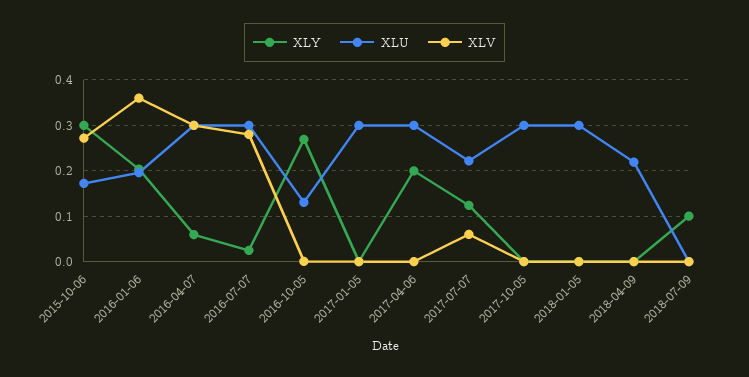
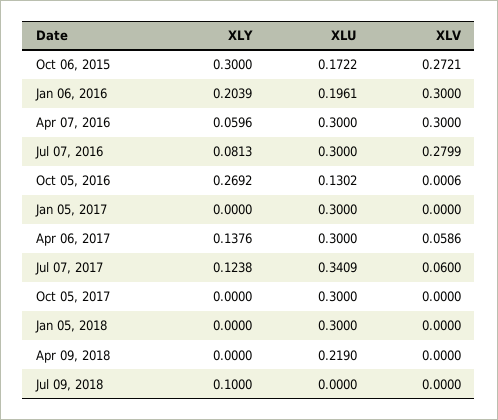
  {
    "XLY": {
      "2015-10-06": 0.3,
      "2016-01-06": 0.2039,
      "2016-04-07": 0.0596,
-     "2016-07-07": 0.02,
+     "2016-07-07": 0.0813,
      "2016-10-05": 0.2692,
      "2017-01-05": 0,
-     "2017-04-06": 0.2,
+     "2017-04-06": 0.1376,
      "2017-07-07": 0.1238,
      "2017-10-05": 0,
      "2018-01-05": 0,
      "2018-04-09": 0,
      "2018-07-09": 0.1
    },
    "XLU": {
      "2015-10-06": 0.1722,
      "2016-01-06": 0.1961,
      "2016-04-07": 0.3,
      "2016-07-07": 0.3,
      "2016-10-05": 0.1302,
      "2017-01-05": 0.3,
      "2017-04-06": 0.3,
-     "2017-07-07": 0.22,
+     "2017-07-07": 0.3409,
      "2017-10-05": 0.3,
      "2018-01-05": 0.3,
      "2018-04-09": 0.219,
      "2018-07-09": 0
    },
    "XLV": {
      "2015-10-06": 0.2721,
-     "2016-01-06": 0.36,
+     "2016-01-06": 0.3,
      "2016-04-07": 0.3,
      "2016-07-07": 0.2799,
      "2016-10-05": 0.0006,
      "2017-01-05": 0,
-     "2017-04-06": 0,
+     "2017-04-06": 0.0586,
      "2017-07-07": 0.06,
      "2017-10-05": 0,
      "2018-01-05": 0,
      "2018-04-09": 0,
      "2018-07-09": 0
    }
  }

